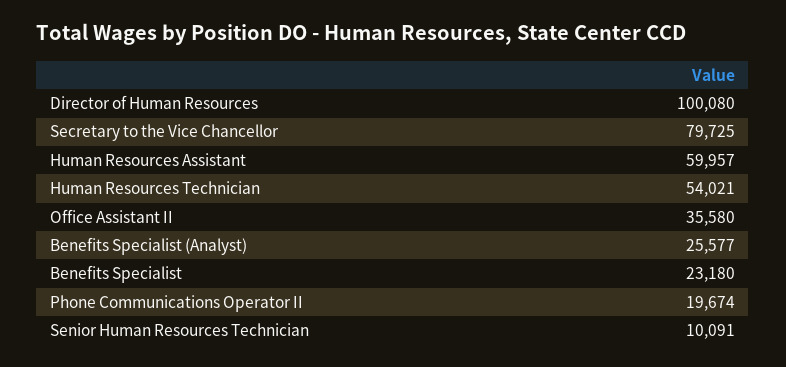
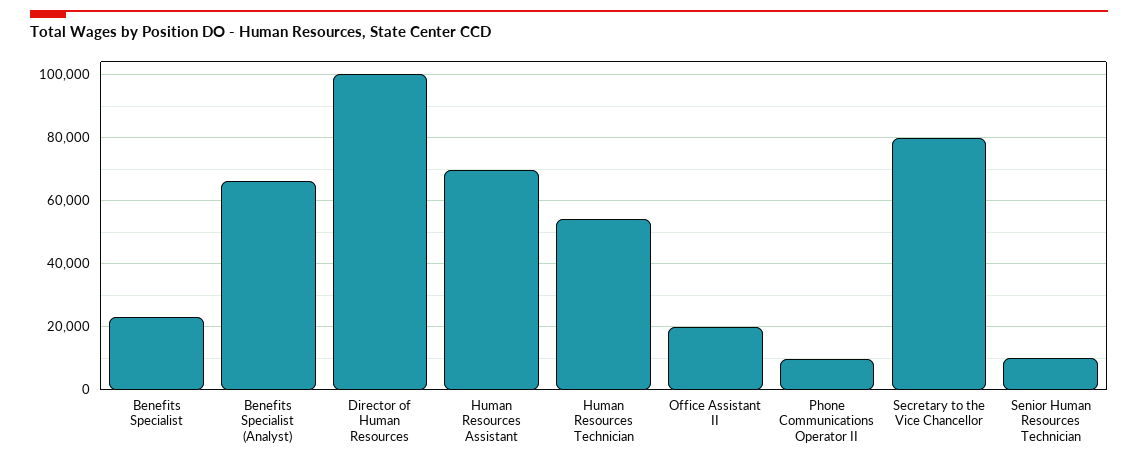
  {
    "Director of Human Resources": 100080,
    "Secretary to the Vice Chancellor": 79725,
-   "Human Resources Assistant": 59957,
+   "Human Resources Assistant": 70000,
    "Human Resources Technician": 54021,
-   "Office Assistant II": 35580,
+   "Office Assistant II": 20000,
-   "Benefits Specialist (Analyst)": 25577,
+   "Benefits Specialist (Analyst)": 66000,
    "Benefits Specialist": 23180,
-   "Phone Communications Operator II": 19674,
+   "Phone Communications Operator II": 10000,
    "Senior Human Resources Technician": 10091
  }

